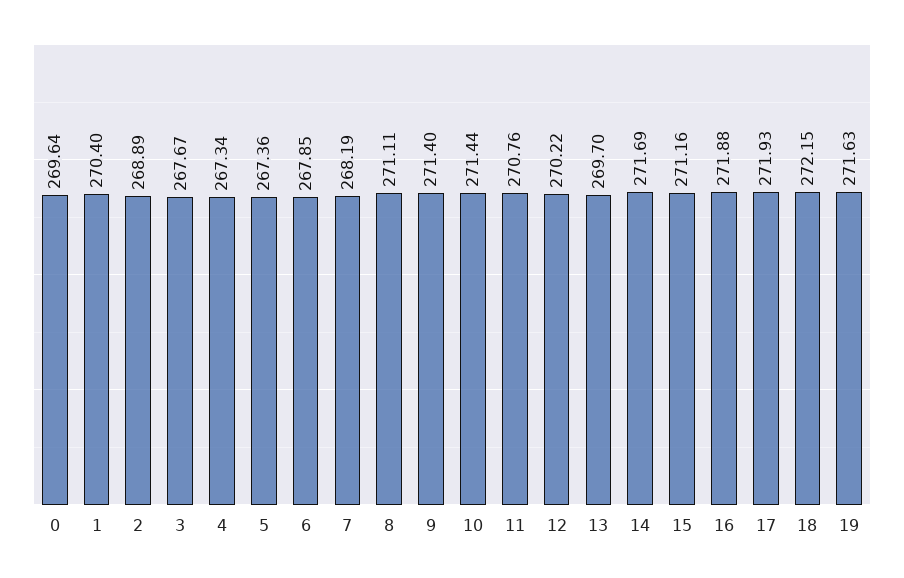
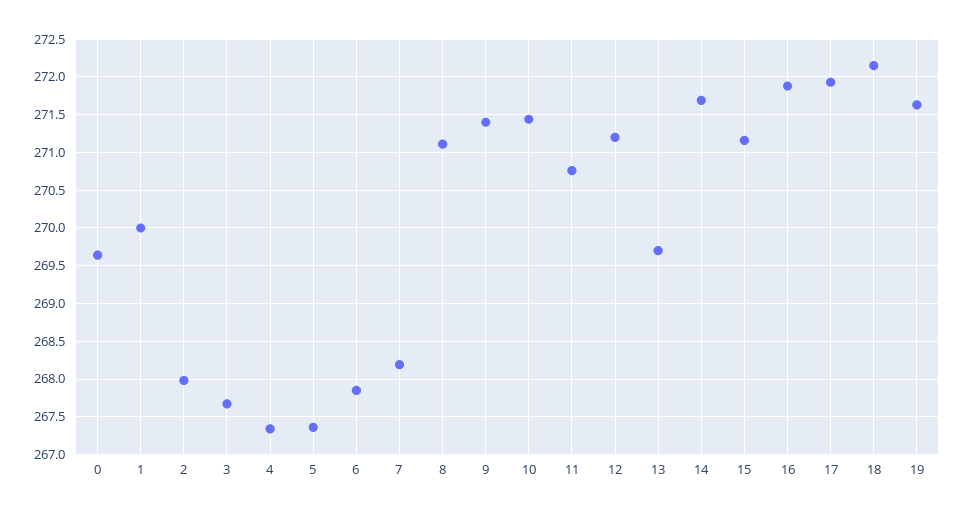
  {
    "0": 269.64,
-   "1": 270.4,
+   "1": 270,
-   "2": 268.89,
+   "2": 268,
    "3": 267.67,
    "4": 267.34,
    "5": 267.36,
    "6": 267.85,
    "7": 268.19,
    "8": 271.11,
    "9": 271.4,
    "10": 271.44,
    "11": 270.76,
-   "12": 270.22,
+   "12": 271.2,
    "13": 269.7,
    "14": 271.69,
    "15": 271.16,
    "16": 271.88,
    "17": 271.93,
    "18": 272.15,
    "19": 271.63
  }

